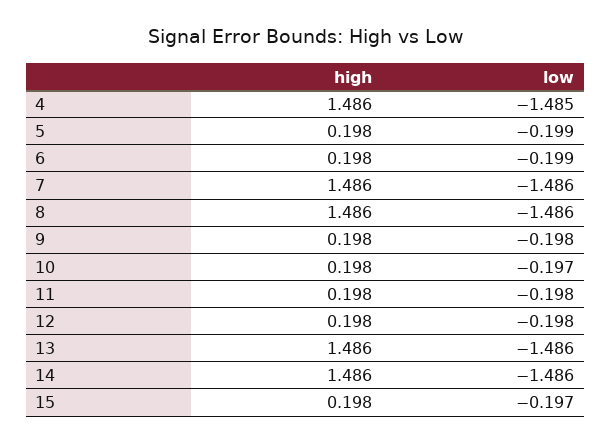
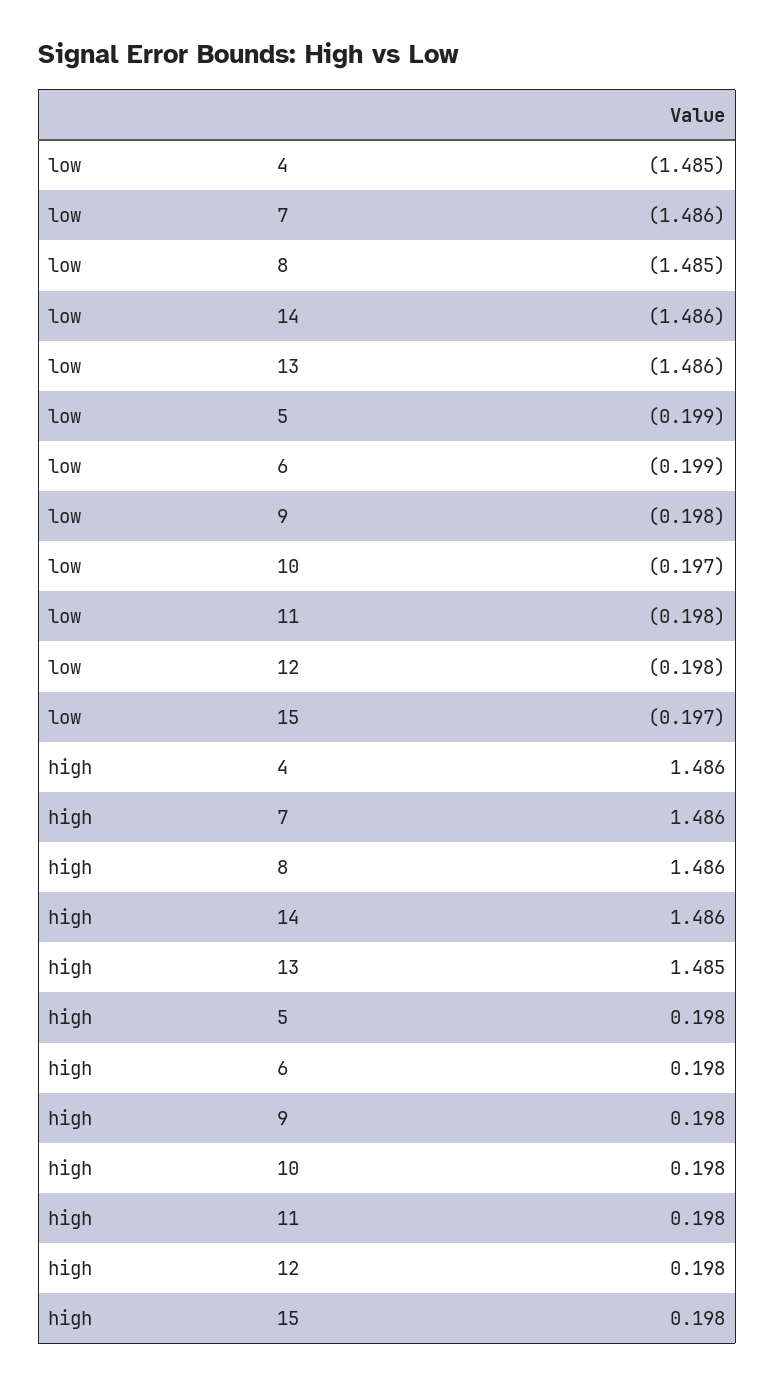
  {
    "high": {
      "4": 1.486,
      "5": 0.198,
      "6": 0.198,
      "7": 1.486,
      "8": 1.486,
      "9": 0.198,
      "10": 0.198,
      "11": 0.198,
      "12": 0.198,
-     "13": 1.486,
+     "13": 1.485,
      "14": 1.486,
      "15": 0.198
    },
    "low": {
      "4": -1.485,
      "5": -0.199,
      "6": -0.199,
      "7": -1.486,
-     "8": -1.486,
+     "8": -1.485,
      "9": -0.198,
      "10": -0.197,
      "11": -0.198,
      "12": -0.198,
      "13": -1.486,
      "14": -1.486,
      "15": -0.197
    }
  }

